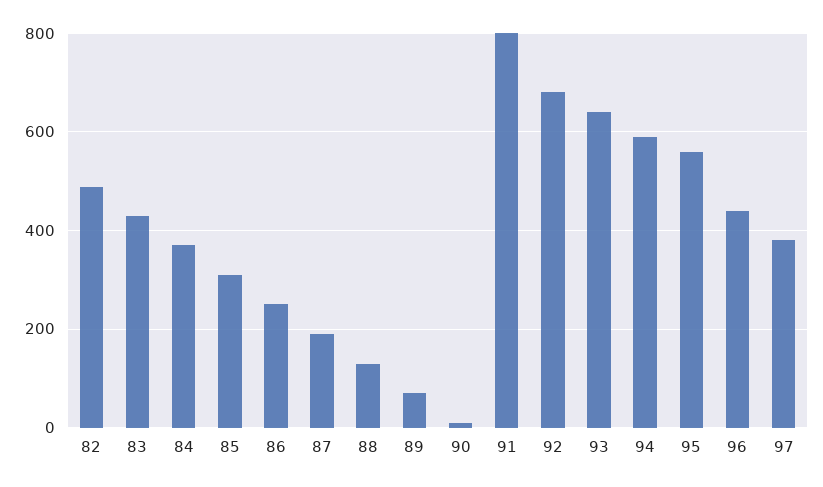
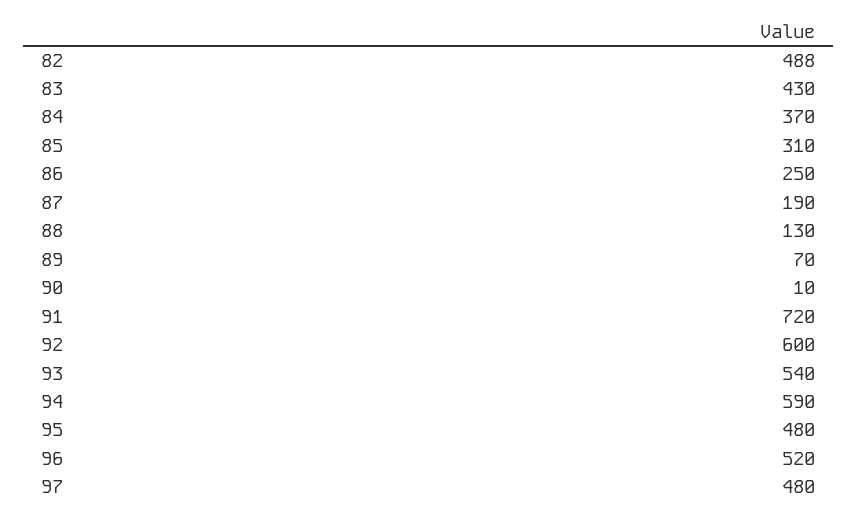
  {
    "82": 488,
    "83": 430,
    "84": 370,
    "85": 310,
    "86": 250,
    "87": 190,
    "88": 130,
    "89": 70,
    "90": 10,
-   "91": 800,
+   "91": 720,
-   "92": 680,
+   "92": 600,
-   "93": 640,
+   "93": 540,
    "94": 590,
-   "95": 560,
+   "95": 480,
-   "96": 440,
+   "96": 520,
-   "97": 380
+   "97": 480
  }

